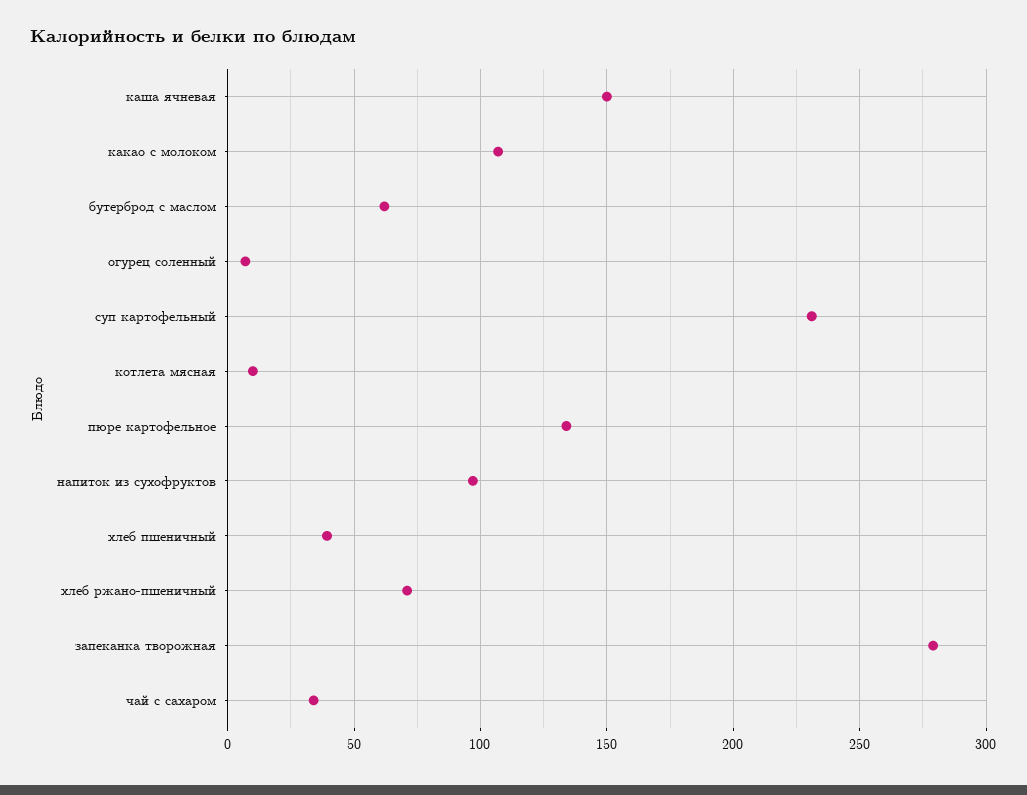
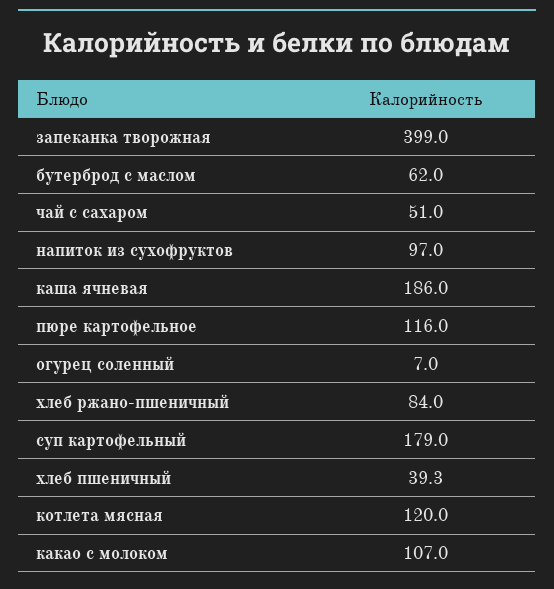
  {
-   "каша ячневая": 150,
+   "каша ячневая": 186,
    "какао с молоком": 107,
    "бутерброд с маслом": 62,
    "огурец соленный": 7,
-   "суп картофельный": 230,
+   "суп картофельный": 179,
-   "котлета мясная": 10,
+   "котлета мясная": 120,
-   "пюре картофельное": 135,
+   "пюре картофельное": 116,
    "напиток из сухофруктов": 97,
    "хлеб пшеничный": 39.3,
-   "хлеб ржано-пшеничный": 70,
+   "хлеб ржано-пшеничный": 84,
-   "запеканка творожная": 280,
+   "запеканка творожная": 399,
-   "чай с сахаром": 35
+   "чай с сахаром": 51
  }

